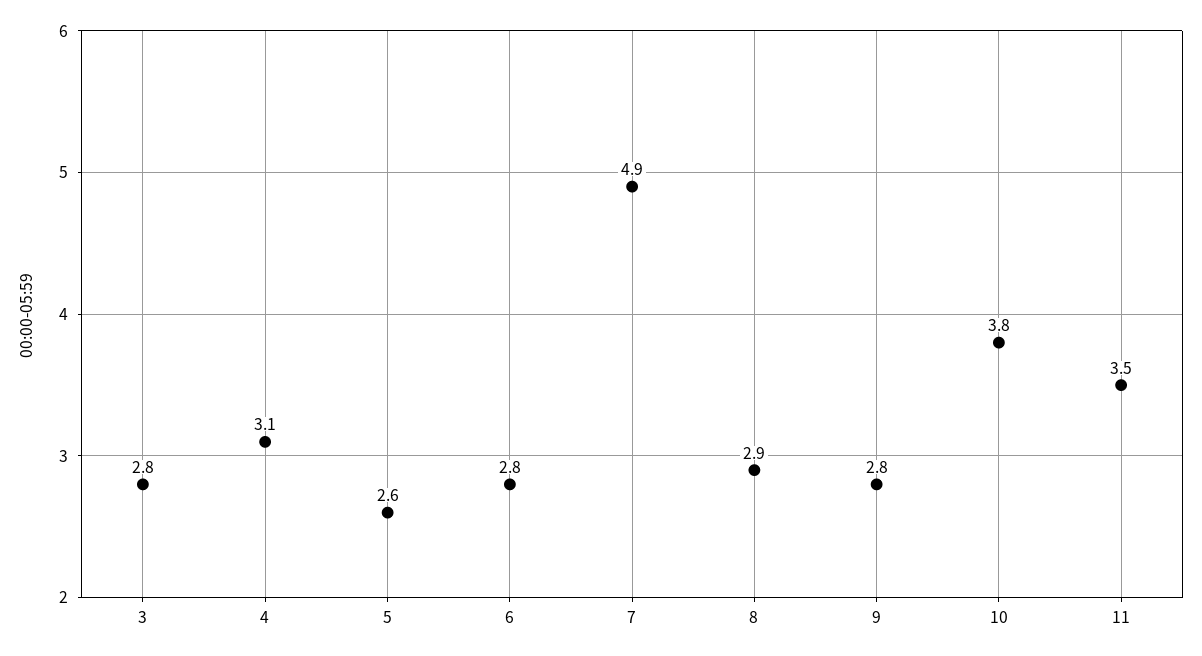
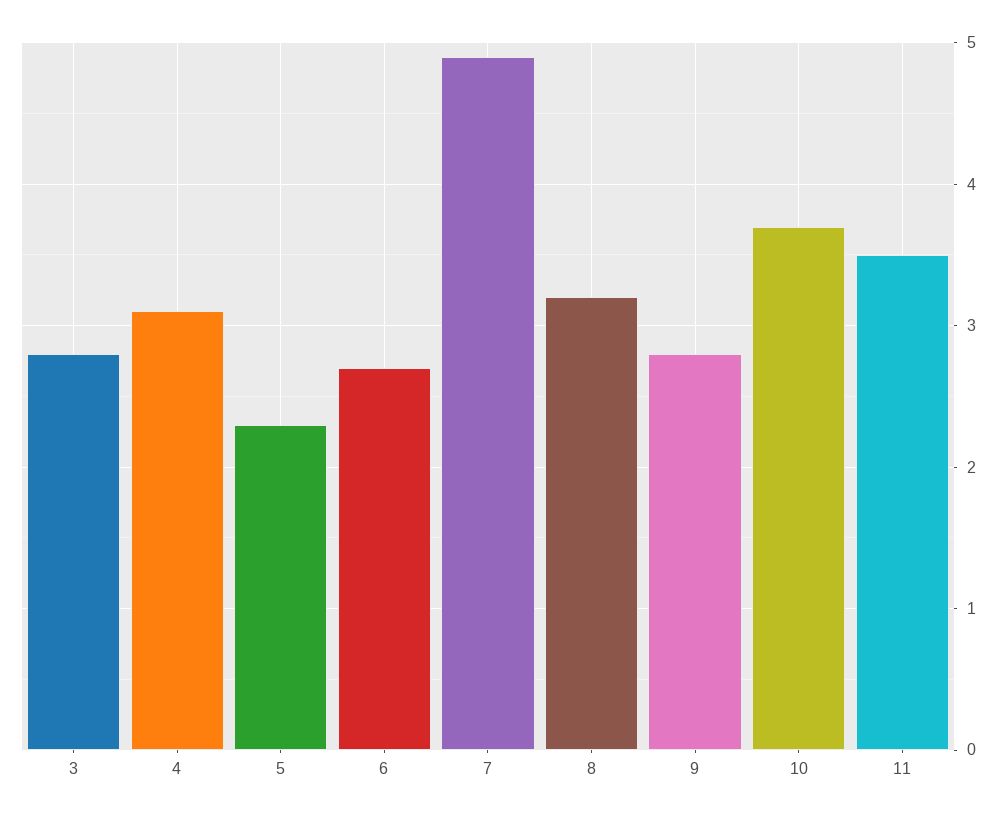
  {
    "3": 2.8,
    "4": 3.1,
-   "5": 2.6,
+   "5": 2.3,
-   "6": 2.8,
+   "6": 2.7,
    "7": 4.9,
-   "8": 2.9,
+   "8": 3.2,
    "9": 2.8,
-   "10": 3.8,
+   "10": 3.7,
    "11": 3.5
  }

